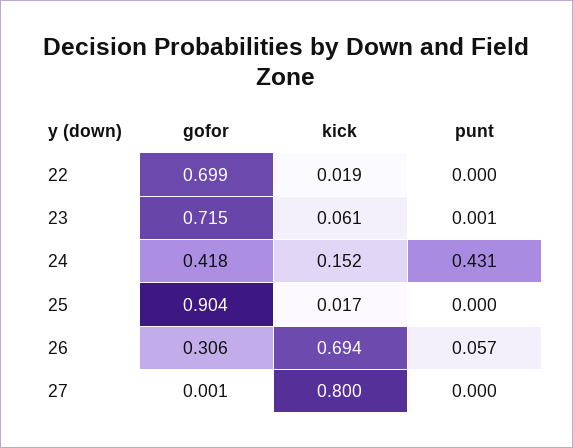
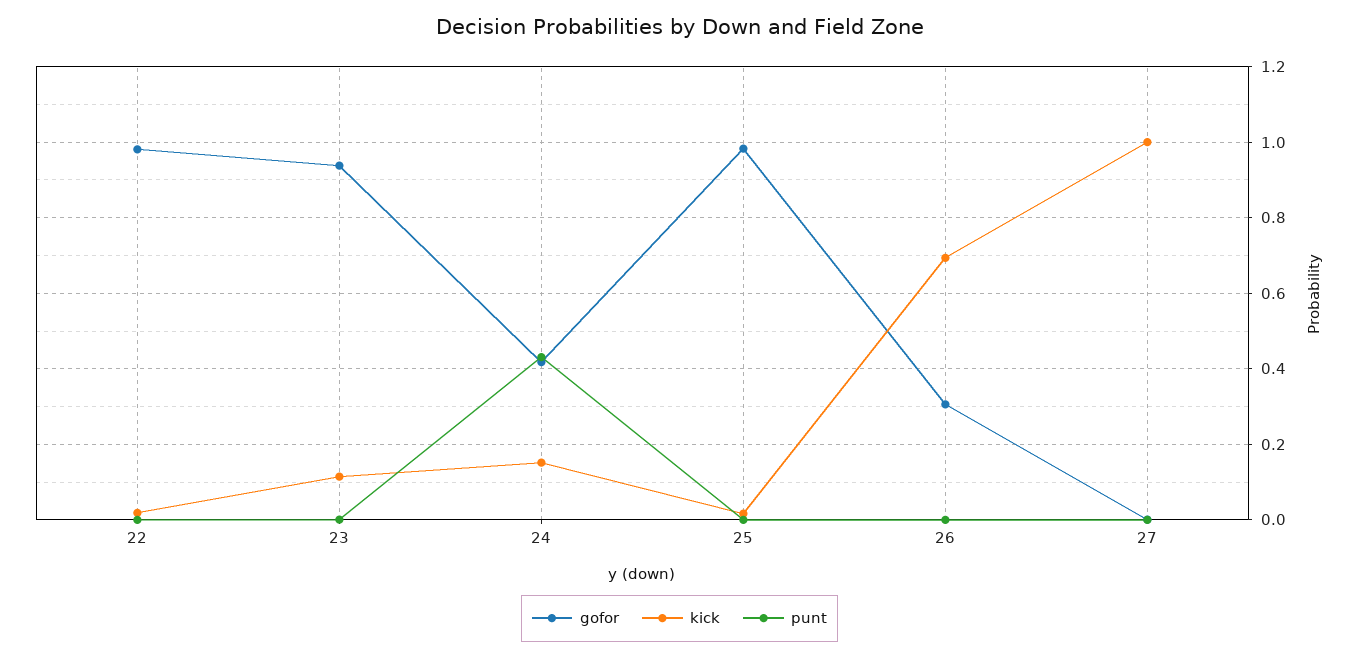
  {
    "gofor": {
-     "22": 0.699,
+     "22": 0.98,
-     "23": 0.715,
+     "23": 0.94,
      "24": 0.418,
-     "25": 0.904,
+     "25": 0.98,
      "26": 0.306,
      "27": 0.001
    },
    "kick": {
      "22": 0.019,
-     "23": 0.061,
+     "23": 0.12,
      "24": 0.152,
      "25": 0.017,
      "26": 0.694,
-     "27": 0.8
+     "27": 1
    },
    "punt": {
      "22": 0,
      "23": 0.001,
      "24": 0.431,
      "25": 0,
-     "26": 0.057,
+     "26": 0,
      "27": 0
    }
  }

